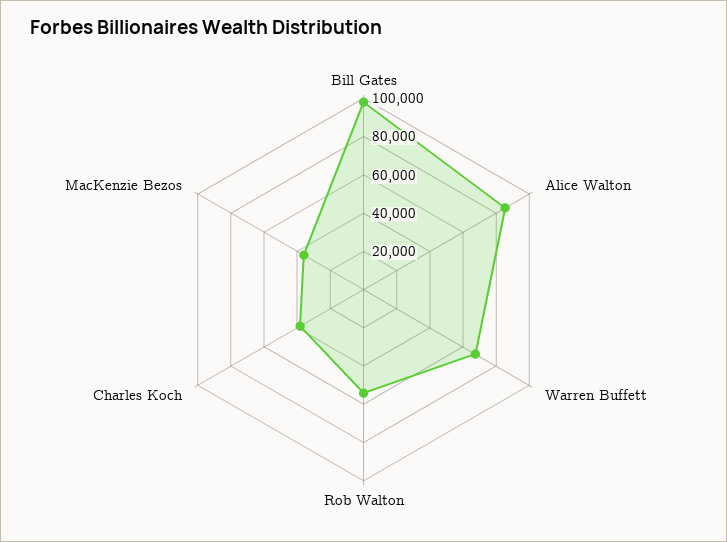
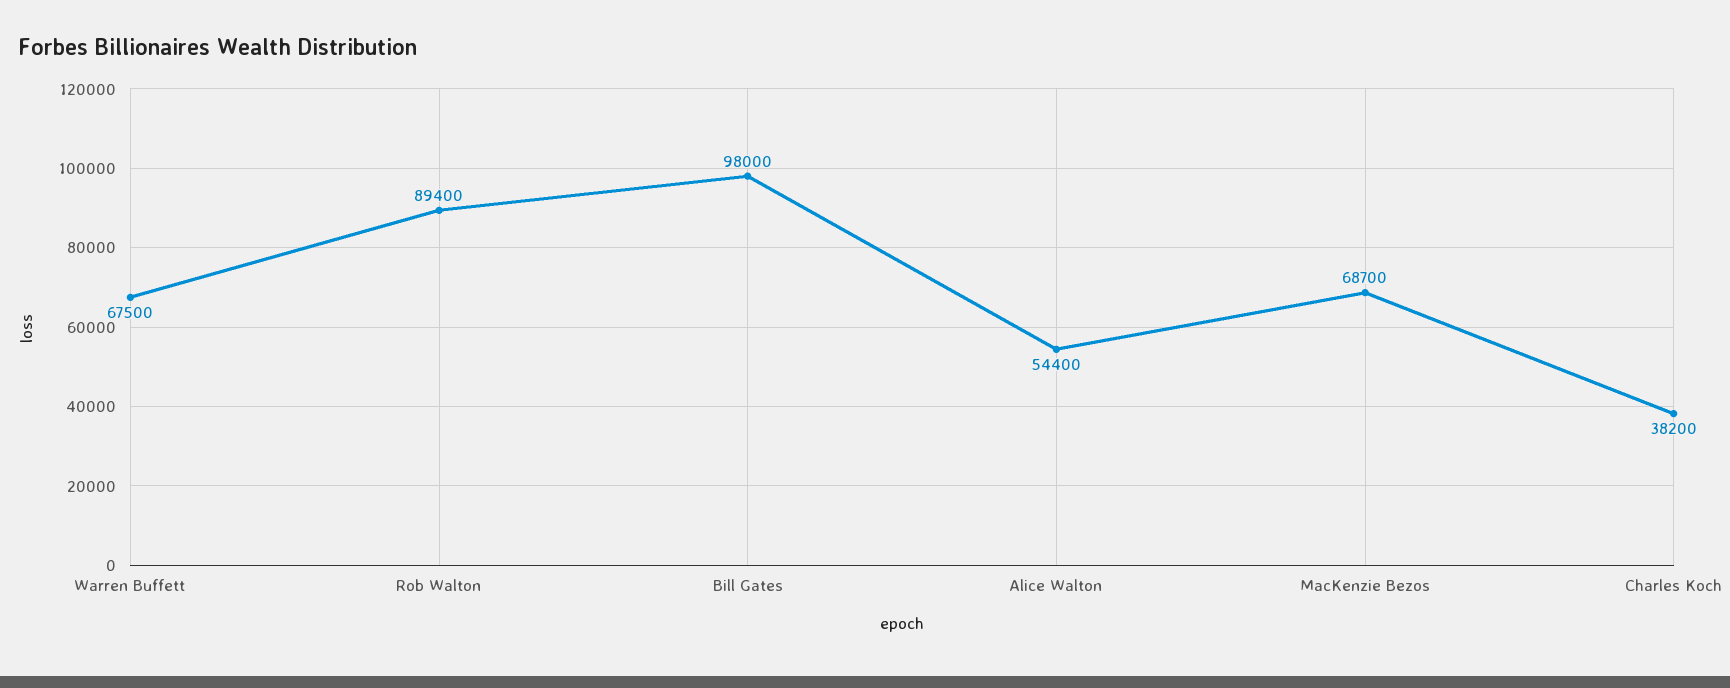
  {
    "Bill Gates": 98000,
-   "Alice Walton": 85000,
+   "Alice Walton": 54400,
    "Warren Buffett": 67500,
-   "Rob Walton": 55000,
+   "Rob Walton": 89400,
    "Charles Koch": 38200,
-   "MacKenzie Bezos": 35000
+   "MacKenzie Bezos": 68700
  }

